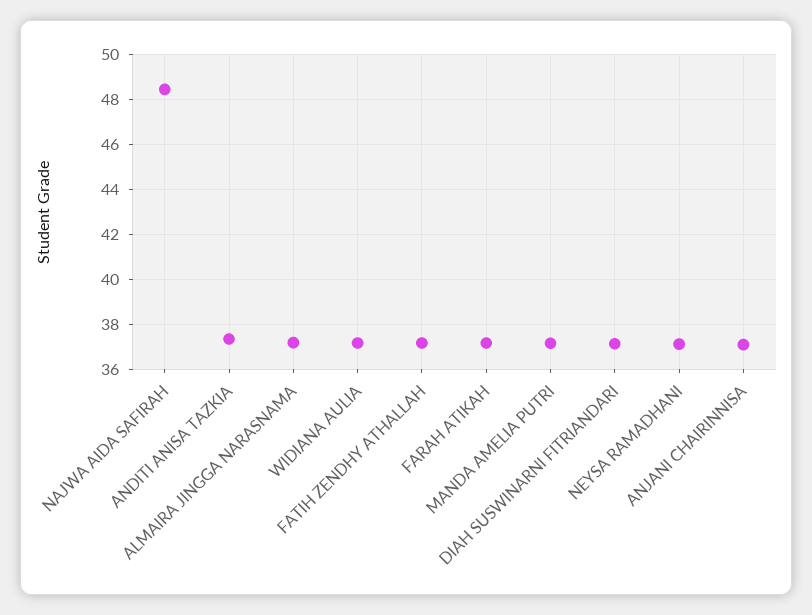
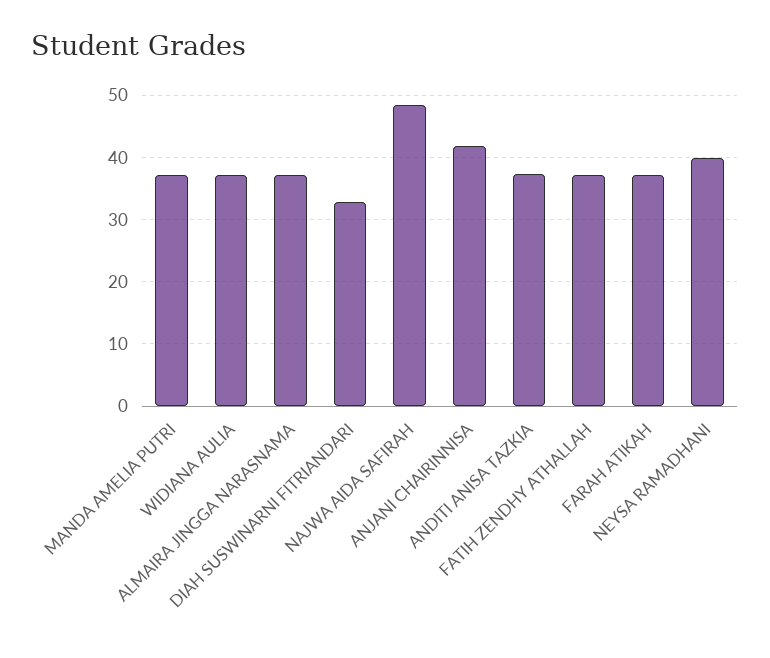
  {
    "NAJWA AIDA SAFIRAH": 48.5,
    "ANDITI ANISA TAZKIA": 37.5,
    "ALMAIRA JINGGA NARASNAMA": 37,
    "WIDIANA AULIA": 37,
    "FATIH ZENDHY ATHALLAH": 37,
    "FARAH ATIKAH": 37,
    "MANDA AMELIA PUTRI": 37,
-   "DIAH SUSWINARNI FITRIANDARI": 37,
+   "DIAH SUSWINARNI FITRIANDARI": 33,
-   "NEYSA RAMADHANI": 37,
+   "NEYSA RAMADHANI": 40,
-   "ANJANI CHAIRINNISA": 37
+   "ANJANI CHAIRINNISA": 42
  }

